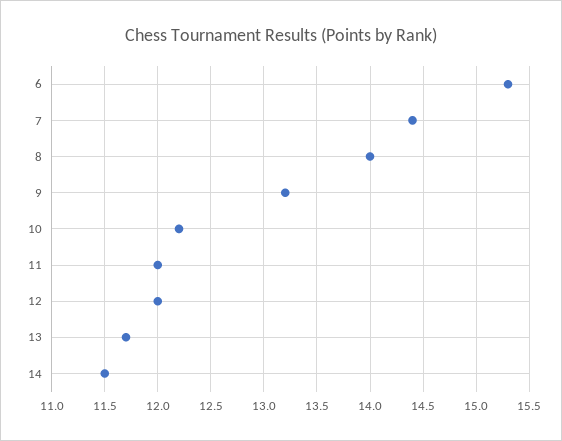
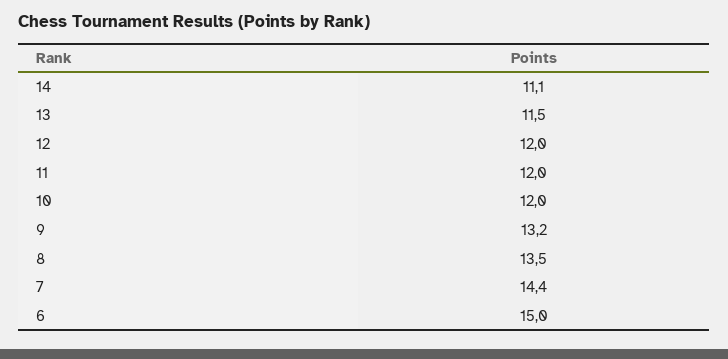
  {
-   "6": 15.3,
+   "6": 15,
    "7": 14.4,
-   "8": 14,
+   "8": 13.5,
    "9": 13.2,
-   "10": 12.2,
+   "10": 12,
    "11": 12,
    "12": 12,
-   "13": 11.7,
+   "13": 11.5,
-   "14": 11.5
+   "14": 11.1
  }

